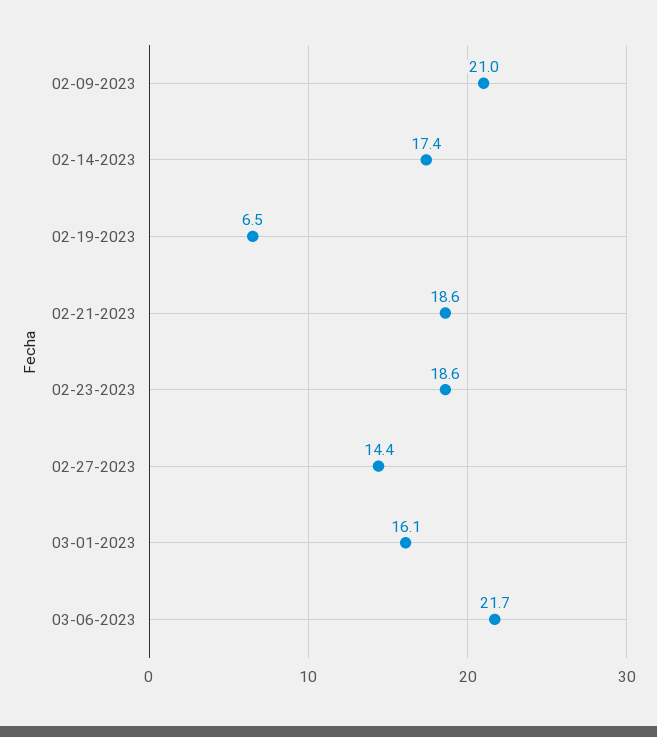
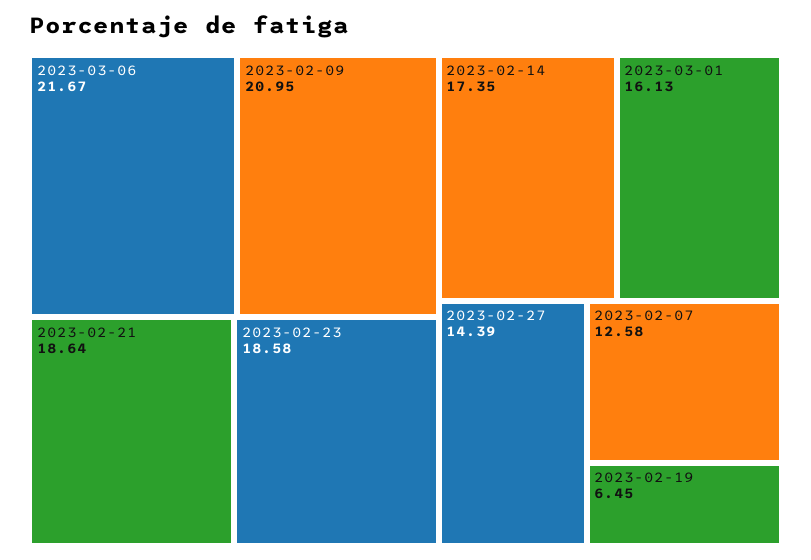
  {
    "02-09-2023": 20.95,
    "02-14-2023": 17.35,
    "02-19-2023": 6.45,
    "02-21-2023": 18.64,
    "02-23-2023": 18.58,
    "02-27-2023": 14.39,
    "03-01-2023": 16.13,
-   "03-06-2023": 21.67
+   "03-06-2023": 21.67,
+   "2023-02-07": 12.58
  }

